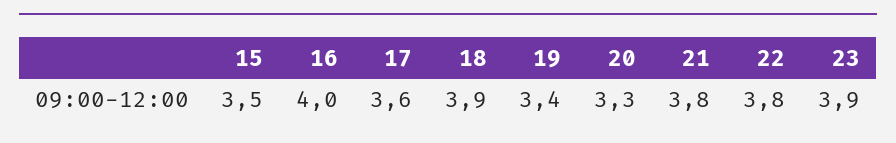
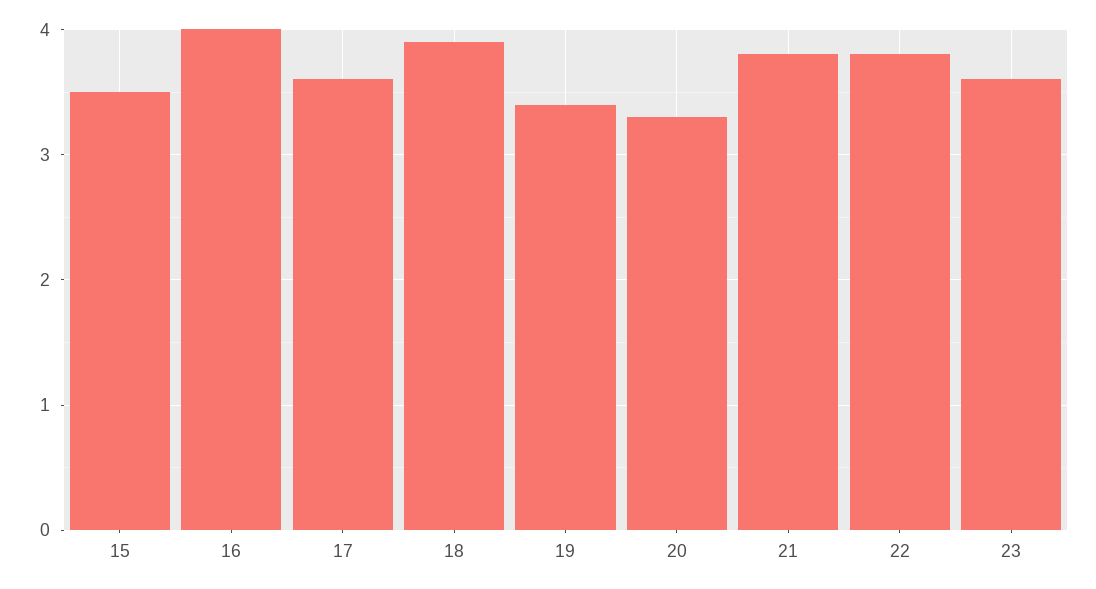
  {
    "15": 3.5,
    "16": 4,
    "17": 3.6,
    "18": 3.9,
    "19": 3.4,
    "20": 3.3,
    "21": 3.8,
    "22": 3.8,
-   "23": 3.9
+   "23": 3.6
  }

